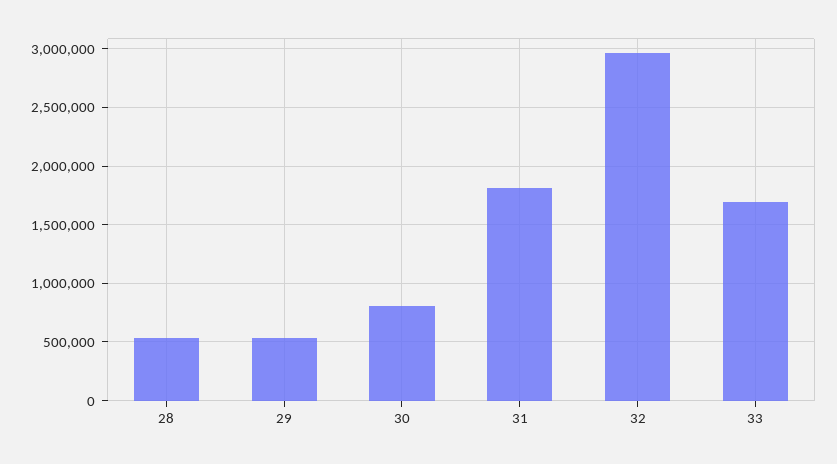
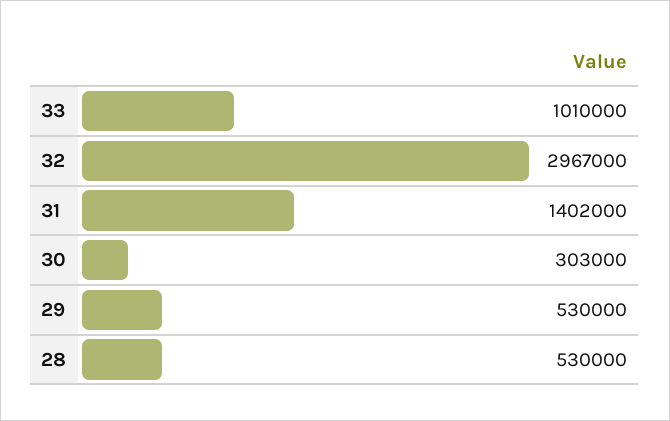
  {
    "28": 530000,
    "29": 530000,
-   "30": 800000,
+   "30": 303000,
-   "31": 1800000,
+   "31": 1402000,
    "32": 2967000,
-   "33": 1700000
+   "33": 1010000
  }

